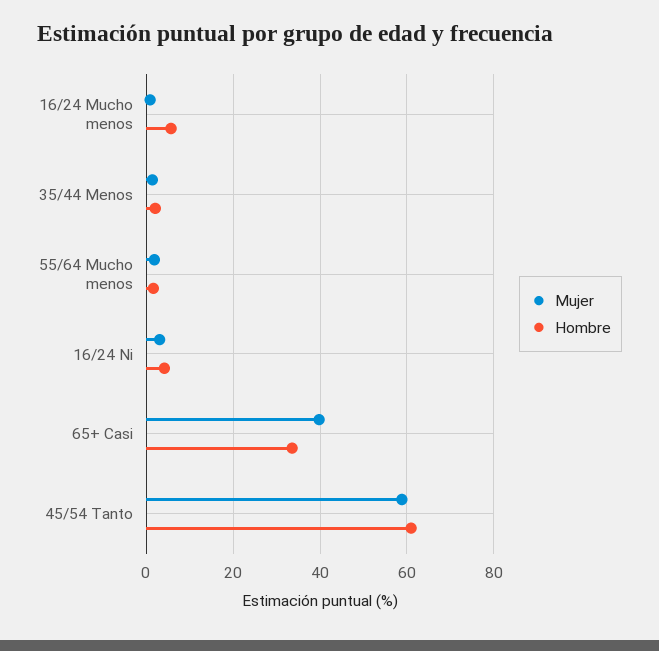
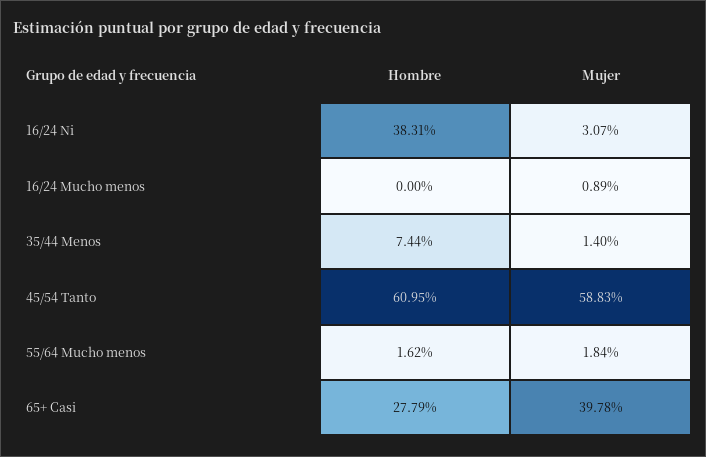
  {
    "Mujer": {
      "16/24 Mucho menos": 0.89,
      "35/44 Menos": 1.4,
      "55/64 Mucho menos": 1.84,
      "16/24 Ni": 3.07,
      "65+ Casi": 39.78,
      "45/54 Tanto": 58.83
    },
    "Hombre": {
-     "16/24 Mucho menos": 6,
+     "16/24 Mucho menos": 0,
-     "35/44 Menos": 2,
+     "35/44 Menos": 7.44,
      "55/64 Mucho menos": 1.62,
-     "16/24 Ni": 4,
+     "16/24 Ni": 38.31,
-     "65+ Casi": 34,
+     "65+ Casi": 27.79,
      "45/54 Tanto": 60.95
    }
  }

